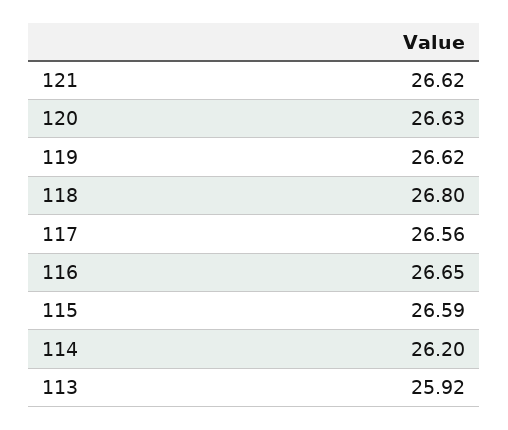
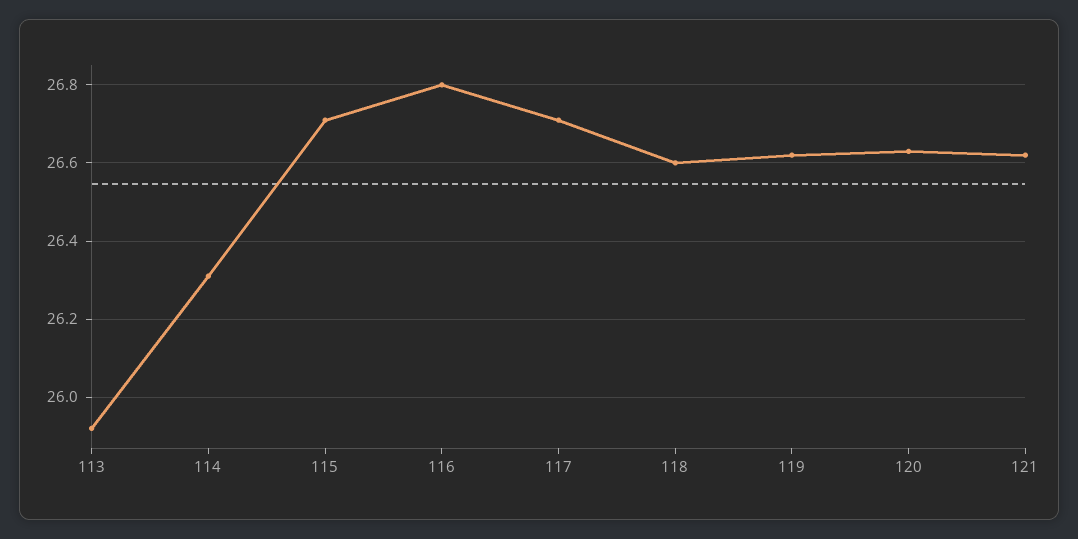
  {
    "121": 26.62,
    "120": 26.63,
    "119": 26.62,
-   "118": 26.8,
+   "118": 26.6,
-   "117": 26.56,
+   "117": 26.7,
-   "116": 26.65,
+   "116": 26.8,
-   "115": 26.59,
+   "115": 26.7,
-   "114": 26.2,
+   "114": 26.3,
    "113": 25.92
  }

